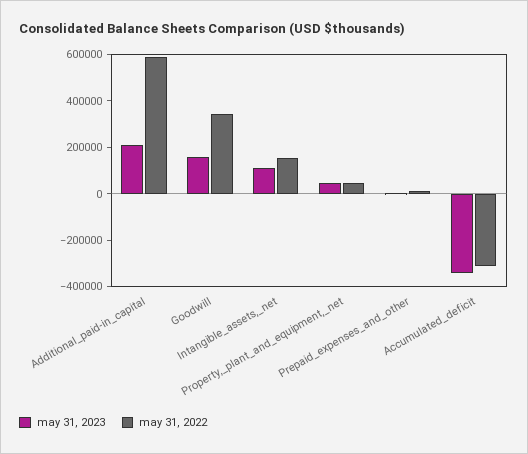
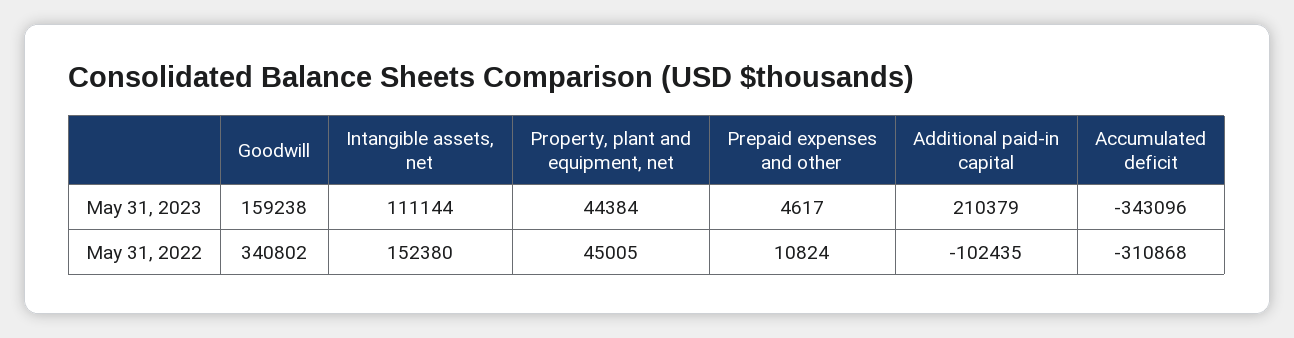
  {
    "may 31, 2023": {
      "Additional_paid-in_capital": 210379,
      "Goodwill": 159238,
      "Intangible_assets,_net": 111144,
      "Property,_plant_and_equipment,_net": 44384,
      "Prepaid_expenses_and_other": 4617,
      "Accumulated_deficit": -343096
    },
    "may 31, 2022": {
-     "Additional_paid-in_capital": 600000,
+     "Additional_paid-in_capital": -102435,
      "Goodwill": 340802,
      "Intangible_assets,_net": 152380,
      "Property,_plant_and_equipment,_net": 45005,
      "Prepaid_expenses_and_other": 10824,
      "Accumulated_deficit": -310868
    }
  }

